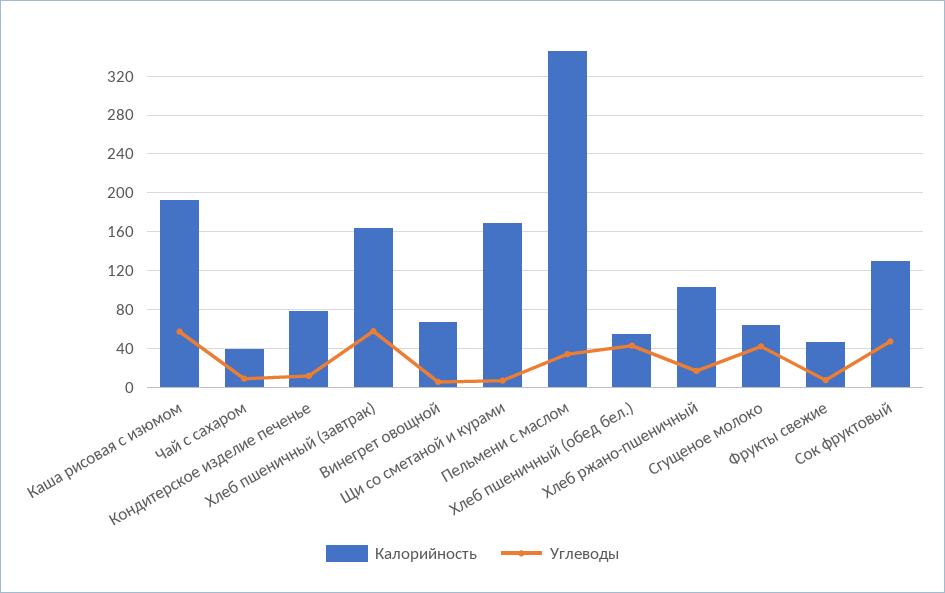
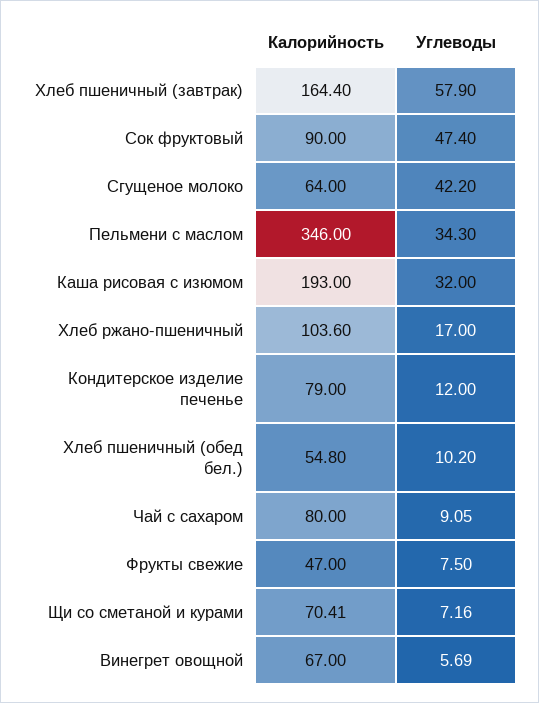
  {
    "Калорийность": {
      "Каша рисовая с изюмом": 193,
-     "Чай с сахаром": 40,
+     "Чай с сахаром": 80,
      "Кондитерское изделие печенье": 79,
      "Хлеб пшеничный (завтрак)": 164.4,
      "Винегрет овощной": 67,
-     "Щи со сметаной и курами": 170,
+     "Щи со сметаной и курами": 70.41,
      "Пельмени с маслом": 346,
      "Хлеб пшеничный (обед бел.)": 54.8,
      "Хлеб ржано-пшеничный": 103.6,
      "Сгущеное молоко": 64,
      "Фрукты свежие": 47,
-     "Сок фруктовый": 130
+     "Сок фруктовый": 90
    },
    "Углеводы": {
-     "Каша рисовая с изюмом": 60,
+     "Каша рисовая с изюмом": 32,
      "Чай с сахаром": 9.05,
      "Кондитерское изделие печенье": 12,
      "Хлеб пшеничный (завтрак)": 57.9,
      "Винегрет овощной": 5.69,
      "Щи со сметаной и курами": 7.16,
      "Пельмени с маслом": 34.3,
-     "Хлеб пшеничный (обед бел.)": 40,
+     "Хлеб пшеничный (обед бел.)": 10.2,
      "Хлеб ржано-пшеничный": 17,
      "Сгущеное молоко": 42.2,
      "Фрукты свежие": 7.5,
      "Сок фруктовый": 47.4
    }
  }

